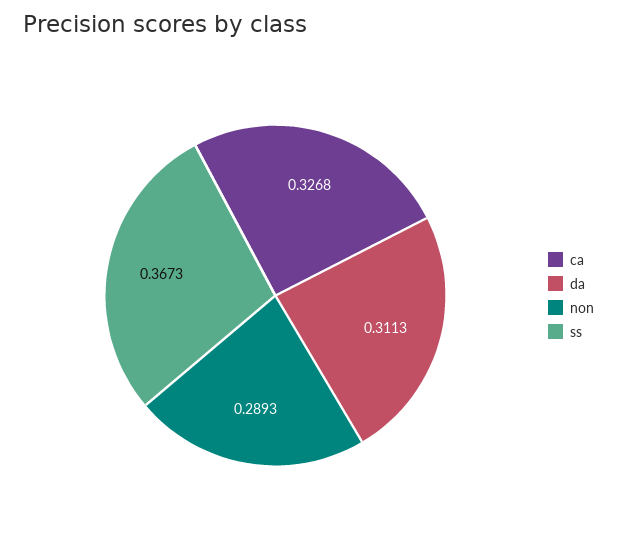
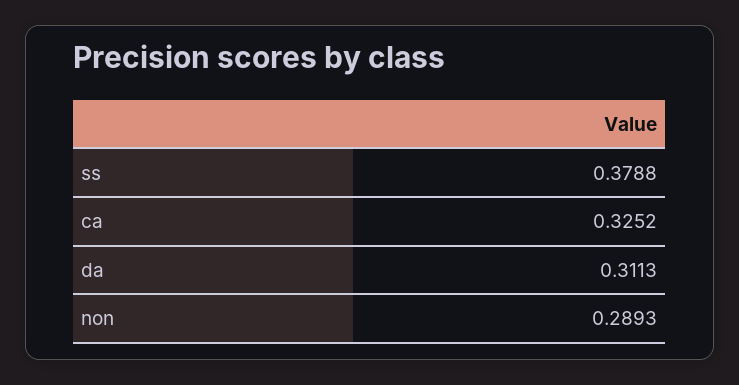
  {
-   "ca": 0.3268,
+   "ca": 0.3252,
    "da": 0.3113,
    "non": 0.2893,
-   "ss": 0.3673
+   "ss": 0.3788
  }

